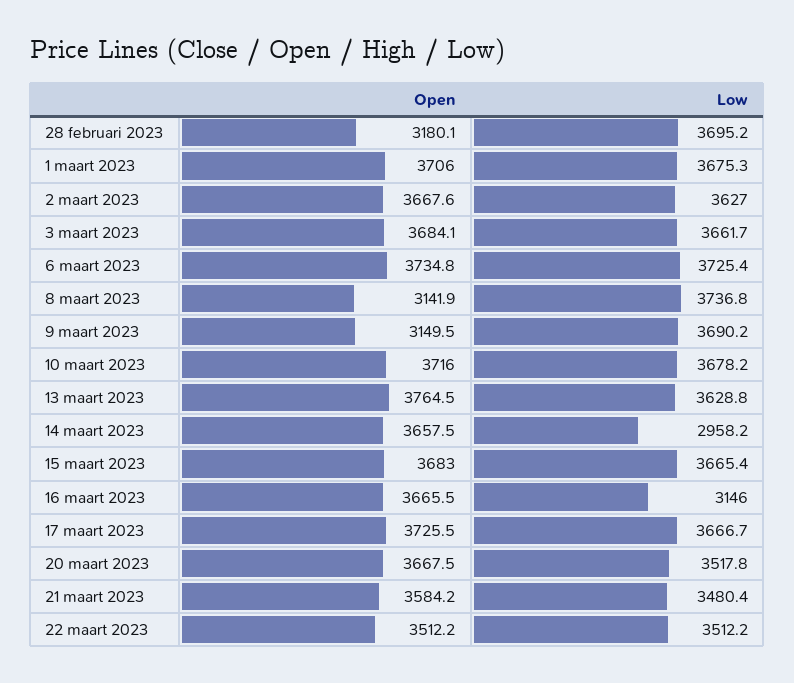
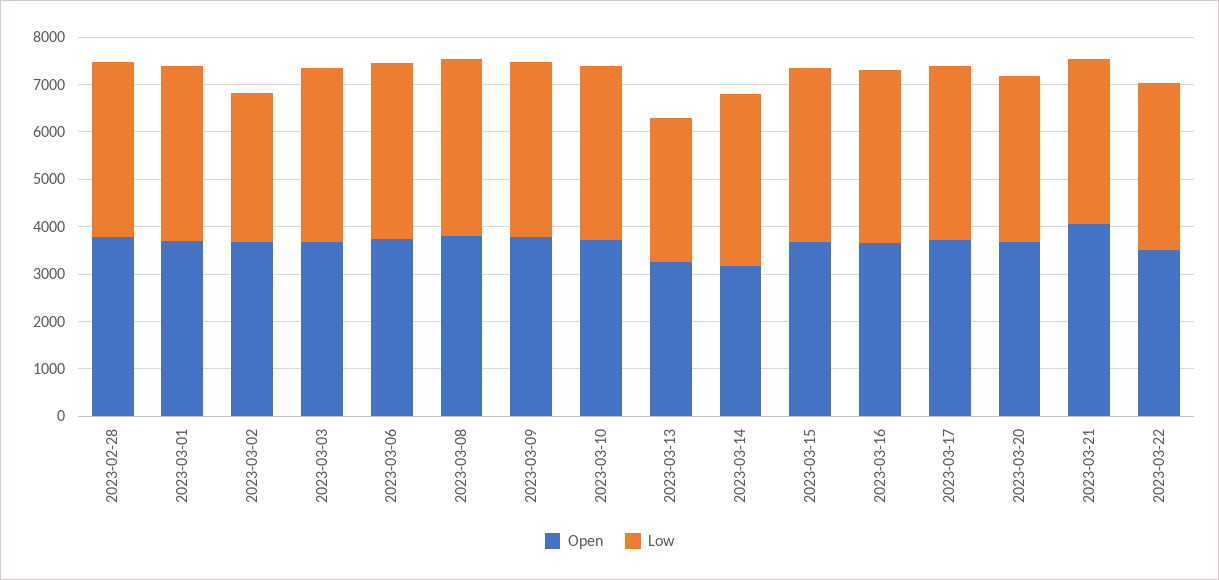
  {
    "Open": {
-     "28 februari 2023": 3180.1,
+     "28 februari 2023": 3800,
      "1 maart 2023": 3706,
      "2 maart 2023": 3667.6,
      "3 maart 2023": 3684.1,
      "6 maart 2023": 3734.8,
-     "8 maart 2023": 3141.9,
+     "8 maart 2023": 3800,
-     "9 maart 2023": 3149.5,
+     "9 maart 2023": 3800,
      "10 maart 2023": 3716,
-     "13 maart 2023": 3764.5,
+     "13 maart 2023": 3200,
-     "14 maart 2023": 3657.5,
+     "14 maart 2023": 3200,
      "15 maart 2023": 3683,
      "16 maart 2023": 3665.5,
      "17 maart 2023": 3725.5,
      "20 maart 2023": 3667.5,
-     "21 maart 2023": 3584.2,
+     "21 maart 2023": 4000,
      "22 maart 2023": 3512.2
    },
    "Low": {
      "28 februari 2023": 3695.2,
      "1 maart 2023": 3675.3,
-     "2 maart 2023": 3627,
+     "2 maart 2023": 3200,
      "3 maart 2023": 3661.7,
      "6 maart 2023": 3725.4,
      "8 maart 2023": 3736.8,
      "9 maart 2023": 3690.2,
      "10 maart 2023": 3678.2,
-     "13 maart 2023": 3628.8,
+     "13 maart 2023": 3000,
-     "14 maart 2023": 2958.2,
+     "14 maart 2023": 3600,
      "15 maart 2023": 3665.4,
-     "16 maart 2023": 3146,
+     "16 maart 2023": 3600,
      "17 maart 2023": 3666.7,
      "20 maart 2023": 3517.8,
      "21 maart 2023": 3480.4,
      "22 maart 2023": 3512.2
    }
  }

